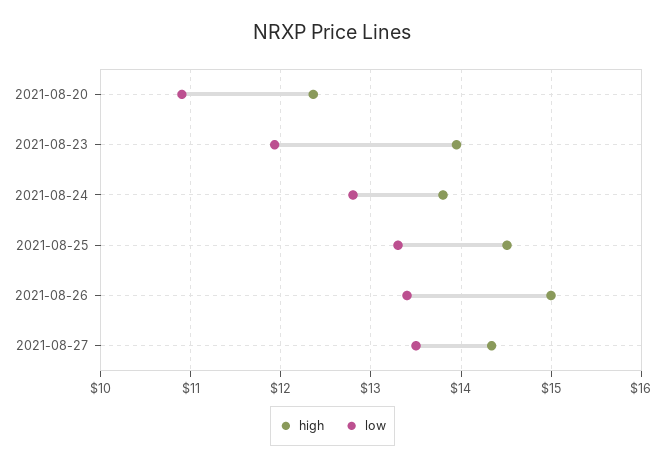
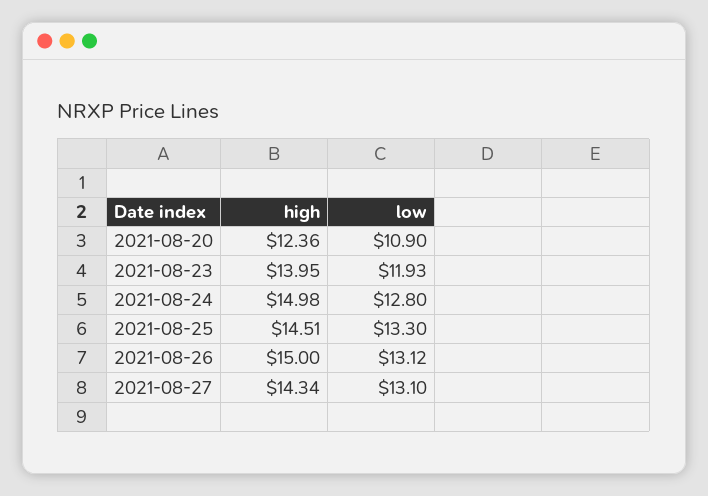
  {
    "high": {
      "2021-08-20": 12.36,
      "2021-08-23": 13.95,
-     "2021-08-24": 13.8,
+     "2021-08-24": 14.98,
      "2021-08-25": 14.51,
      "2021-08-26": 15,
      "2021-08-27": 14.34
    },
    "low": {
      "2021-08-20": 10.9,
      "2021-08-23": 11.93,
      "2021-08-24": 12.8,
      "2021-08-25": 13.3,
-     "2021-08-26": 13.4,
+     "2021-08-26": 13.12,
-     "2021-08-27": 13.5
+     "2021-08-27": 13.1
    }
  }

